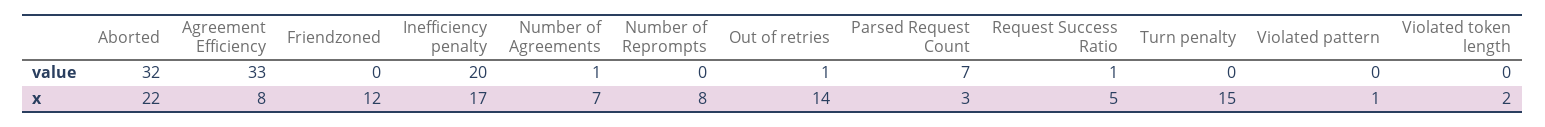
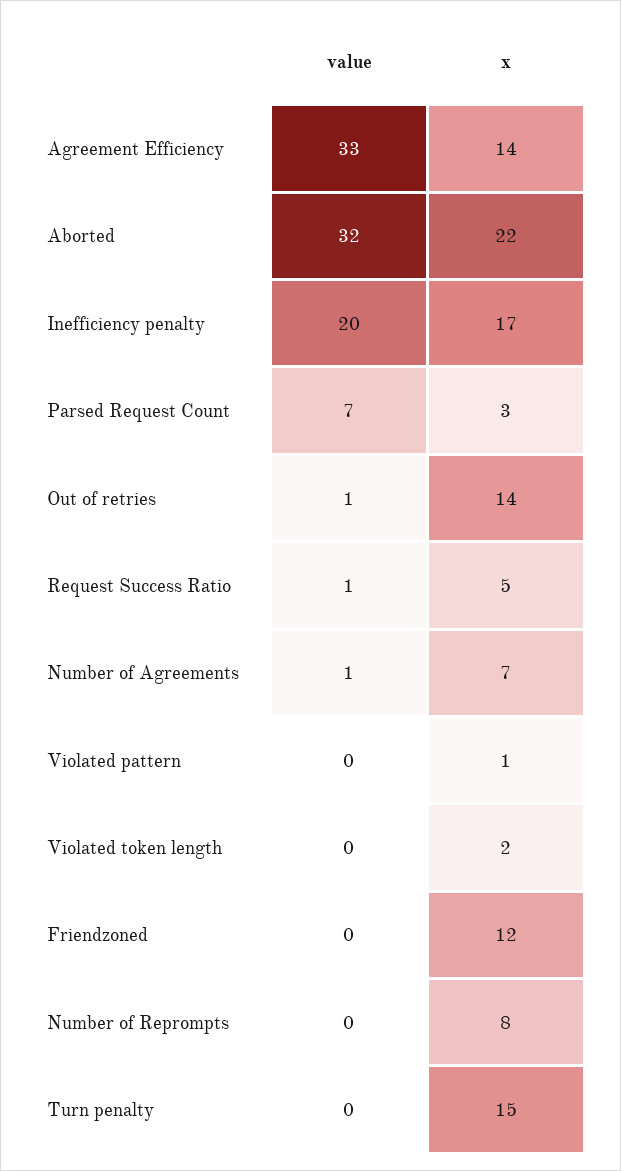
  {
    "Aborted": {
      "value": 32,
      "x": 22
    },
    "Agreement Efficiency": {
      "value": 33,
-     "x": 8
+     "x": 14
    },
    "Friendzoned": {
      "value": 0,
      "x": 12
    },
    "Inefficiency penalty": {
      "value": 20,
      "x": 17
    },
    "Number of Agreements": {
      "value": 1,
      "x": 7
    },
    "Number of Reprompts": {
      "value": 0,
      "x": 8
    },
    "Out of retries": {
      "value": 1,
      "x": 14
    },
    "Parsed Request Count": {
      "value": 7,
      "x": 3
    },
    "Request Success Ratio": {
      "value": 1,
      "x": 5
    },
    "Turn penalty": {
      "value": 0,
      "x": 15
    },
    "Violated pattern": {
      "value": 0,
      "x": 1
    },
    "Violated token length": {
      "value": 0,
      "x": 2
    }
  }

